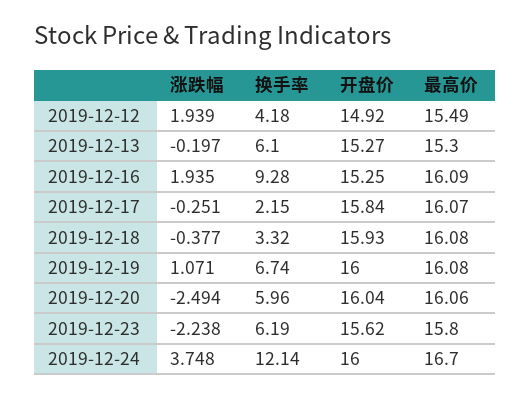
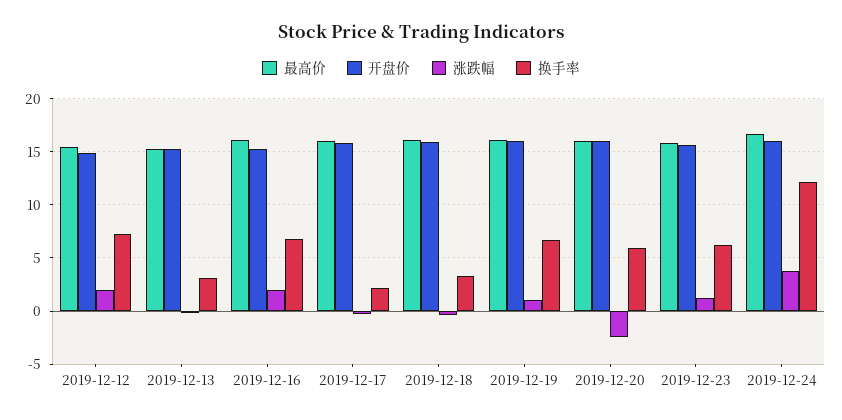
  {
    "涨跌幅": {
      "2019-12-12": 1.939,
      "2019-12-13": -0.197,
      "2019-12-16": 1.935,
      "2019-12-17": -0.251,
      "2019-12-18": -0.377,
      "2019-12-19": 1.071,
      "2019-12-20": -2.494,
-     "2019-12-23": -2.238,
+     "2019-12-23": 1,
      "2019-12-24": 3.748
    },
    "换手率": {
-     "2019-12-12": 4.18,
+     "2019-12-12": 7,
-     "2019-12-13": 6.1,
+     "2019-12-13": 3,
-     "2019-12-16": 9.28,
+     "2019-12-16": 7,
      "2019-12-17": 2.15,
      "2019-12-18": 3.32,
      "2019-12-19": 6.74,
      "2019-12-20": 5.96,
      "2019-12-23": 6.19,
      "2019-12-24": 12.14
    },
    "开盘价": {
      "2019-12-12": 14.92,
      "2019-12-13": 15.27,
      "2019-12-16": 15.25,
      "2019-12-17": 15.84,
      "2019-12-18": 15.93,
      "2019-12-19": 16,
      "2019-12-20": 16.04,
      "2019-12-23": 15.62,
      "2019-12-24": 16
    },
    "最高价": {
      "2019-12-12": 15.49,
      "2019-12-13": 15.3,
      "2019-12-16": 16.09,
      "2019-12-17": 16.07,
      "2019-12-18": 16.08,
      "2019-12-19": 16.08,
      "2019-12-20": 16.06,
      "2019-12-23": 15.8,
      "2019-12-24": 16.7
    }
  }

